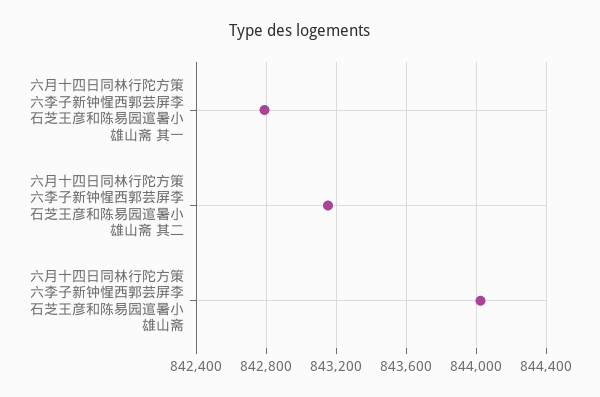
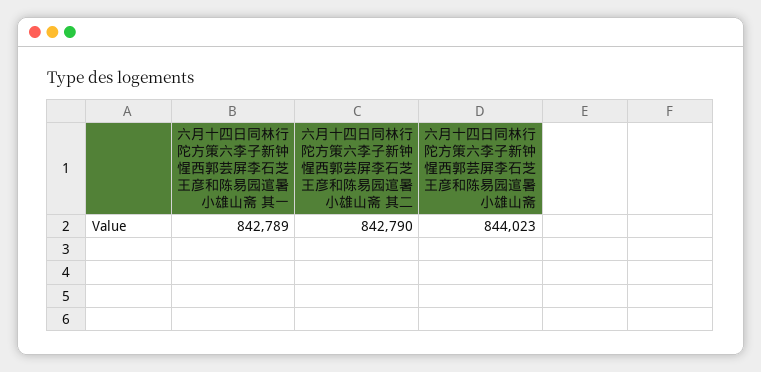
  {
    "六月十四日同林行陀方策六李子新钟惺西郭芸屏李石芝王彦和陈易园逭暑小雄山斋 其一": 842789,
-   "六月十四日同林行陀方策六李子新钟惺西郭芸屏李石芝王彦和陈易园逭暑小雄山斋 其二": 843150,
+   "六月十四日同林行陀方策六李子新钟惺西郭芸屏李石芝王彦和陈易园逭暑小雄山斋 其二": 842790,
    "六月十四日同林行陀方策六李子新钟惺西郭芸屏李石芝王彦和陈易园逭暑小雄山斋": 844023
  }

